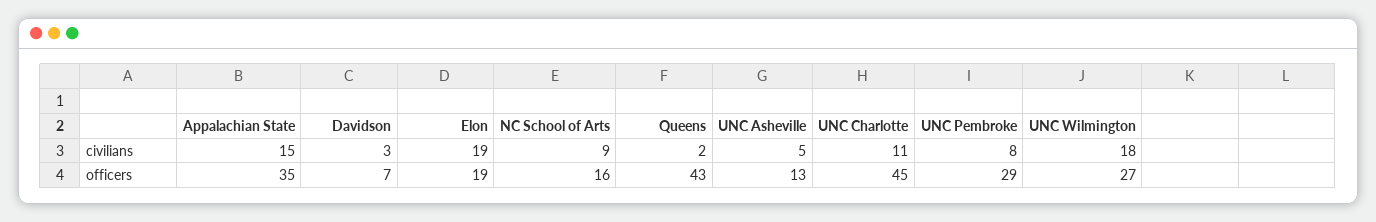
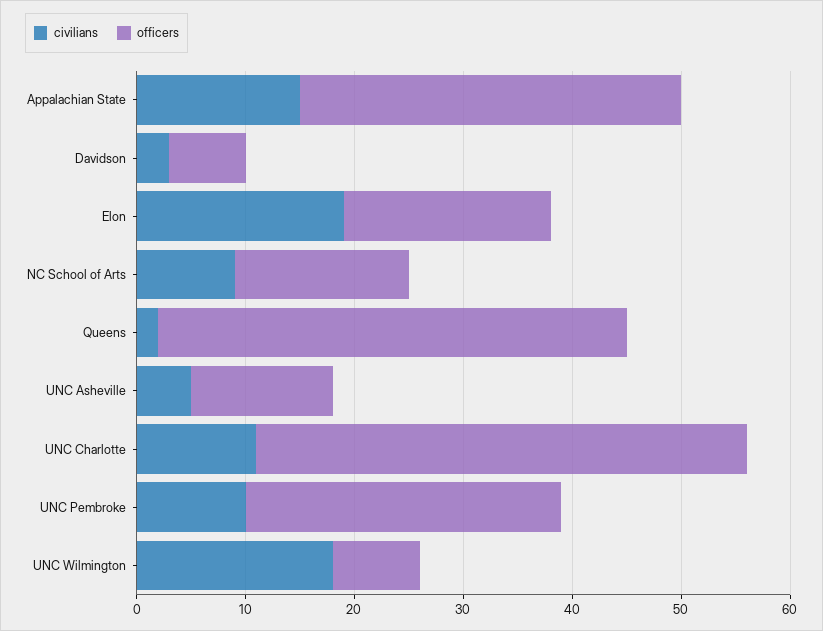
  {
    "civilians": {
      "Appalachian State": 15,
      "Davidson": 3,
      "Elon": 19,
      "NC School of Arts": 9,
      "Queens": 2,
      "UNC Asheville": 5,
      "UNC Charlotte": 11,
-     "UNC Pembroke": 8,
+     "UNC Pembroke": 10,
      "UNC Wilmington": 18
    },
    "officers": {
      "Appalachian State": 35,
      "Davidson": 7,
      "Elon": 19,
      "NC School of Arts": 16,
      "Queens": 43,
      "UNC Asheville": 13,
      "UNC Charlotte": 45,
      "UNC Pembroke": 29,
-     "UNC Wilmington": 27
+     "UNC Wilmington": 8
    }
  }

